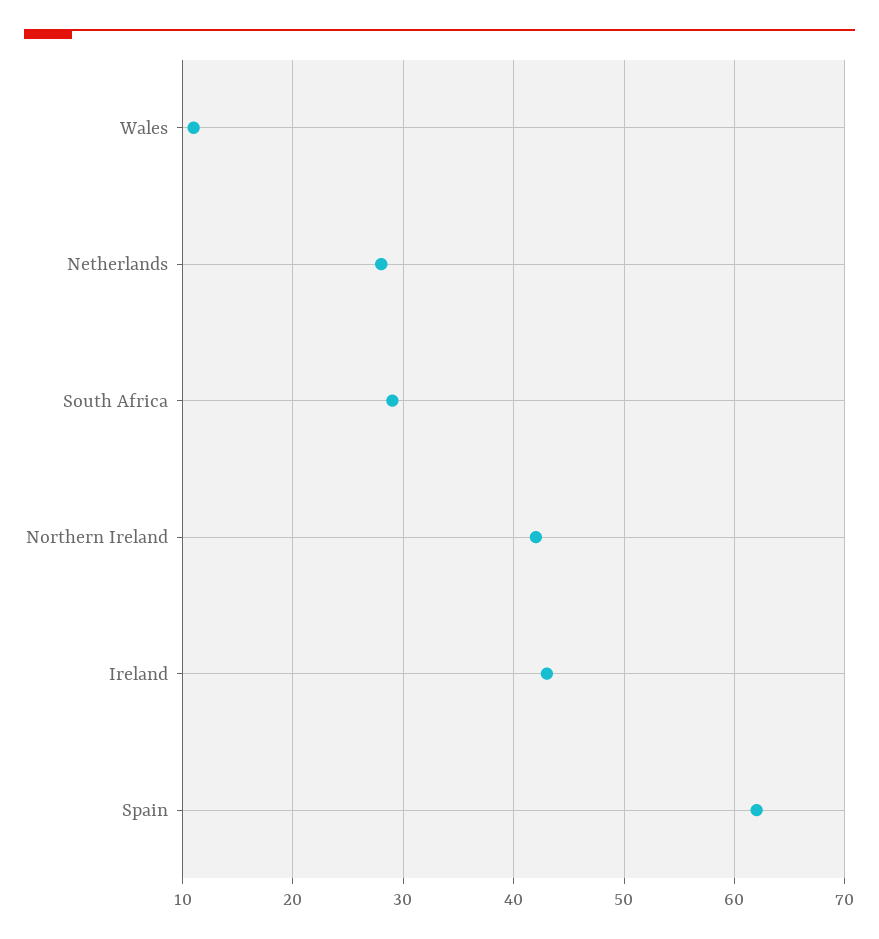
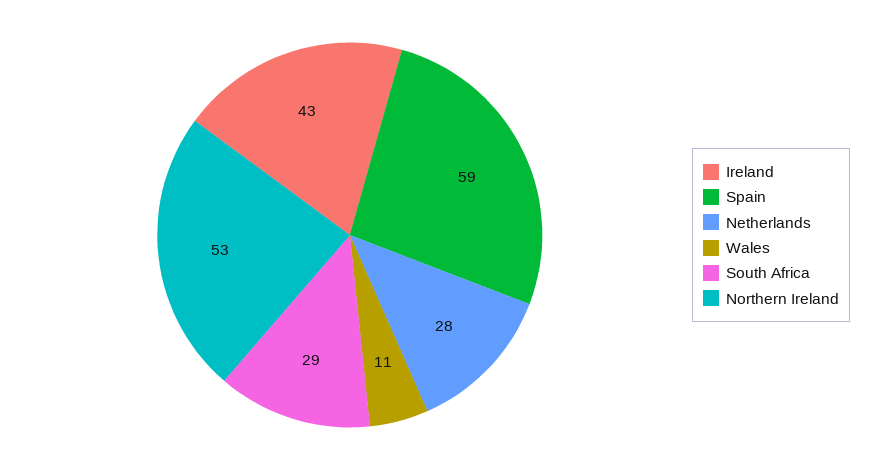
  {
    "Wales": 11,
    "Netherlands": 28,
    "South Africa": 29,
-   "Northern Ireland": 42,
+   "Northern Ireland": 53,
    "Ireland": 43,
-   "Spain": 62
+   "Spain": 59
  }

